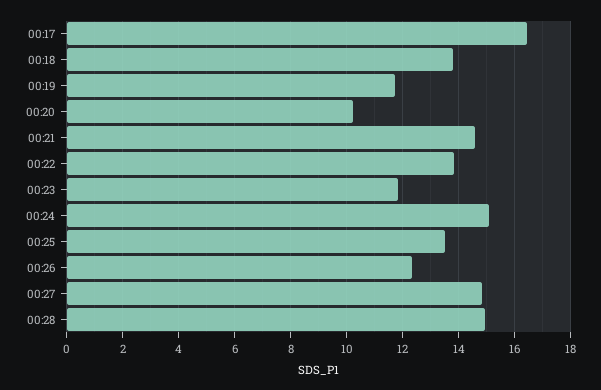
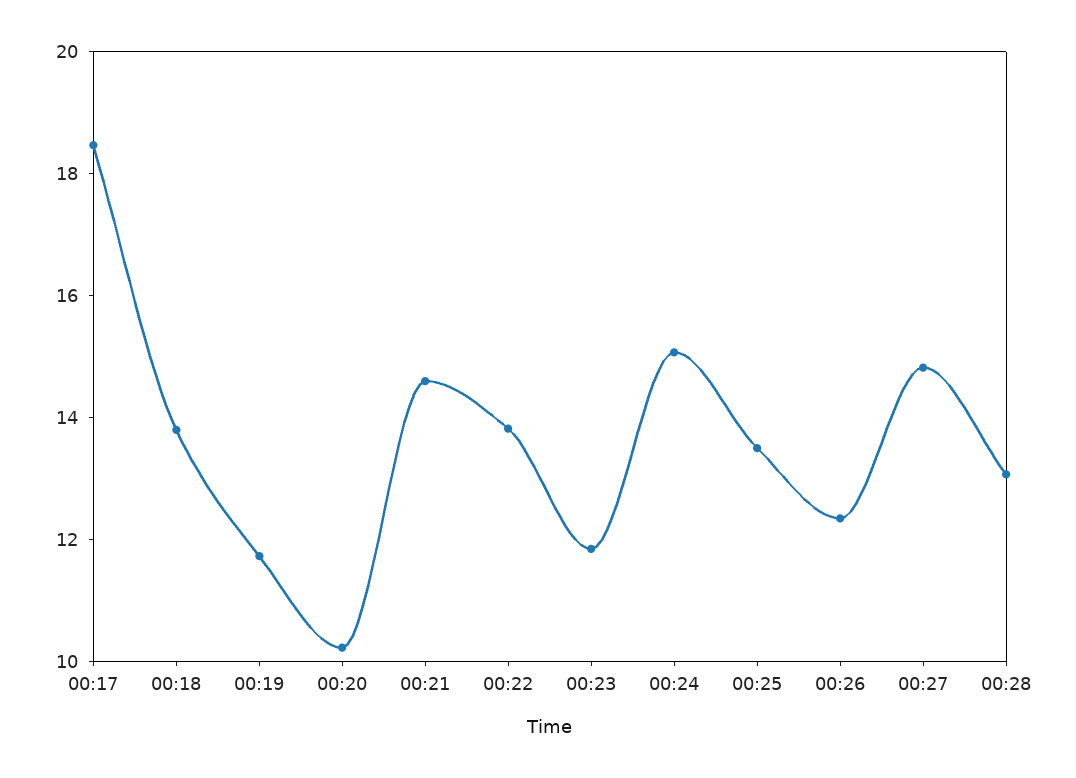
  {
-   "00:17": 16.5,
+   "00:17": 18.5,
    "00:18": 13.75,
    "00:19": 11.75,
    "00:20": 10.25,
    "00:21": 14.5,
    "00:22": 13.75,
    "00:23": 11.75,
    "00:24": 15,
    "00:25": 13.5,
    "00:26": 12.25,
    "00:27": 14.75,
-   "00:28": 15
+   "00:28": 13
  }

